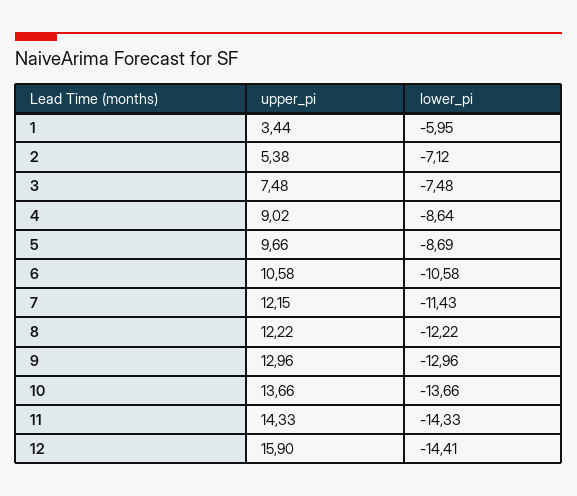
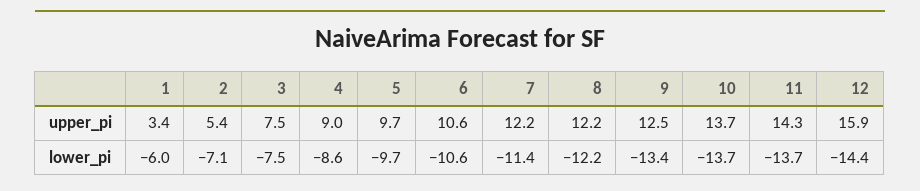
  {
    "upper_pi": {
      "1": 3.44,
      "2": 5.38,
      "3": 7.48,
      "4": 9.02,
      "5": 9.66,
      "6": 10.58,
      "7": 12.15,
      "8": 12.22,
-     "9": 12.96,
+     "9": 12.5,
      "10": 13.66,
      "11": 14.33,
      "12": 15.9
    },
    "lower_pi": {
      "1": -5.95,
      "2": -7.12,
      "3": -7.48,
      "4": -8.64,
-     "5": -8.69,
+     "5": -9.7,
      "6": -10.58,
      "7": -11.43,
      "8": -12.22,
-     "9": -12.96,
+     "9": -13.4,
      "10": -13.66,
-     "11": -14.33,
+     "11": -13.7,
      "12": -14.41
    }
  }

